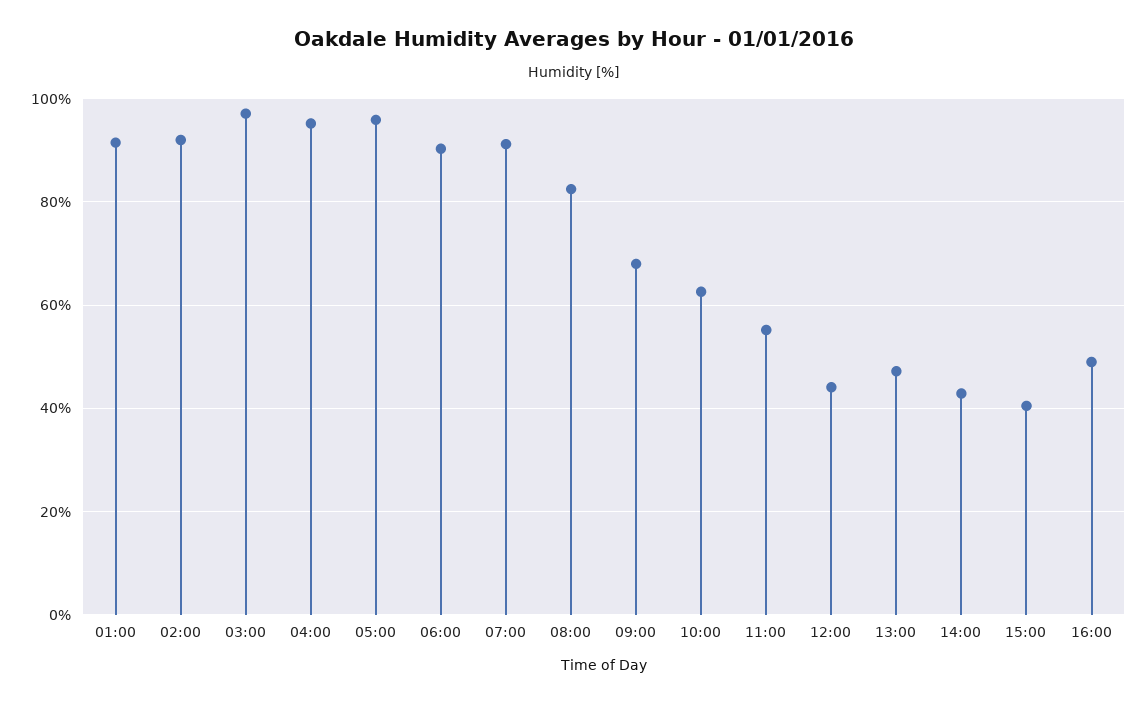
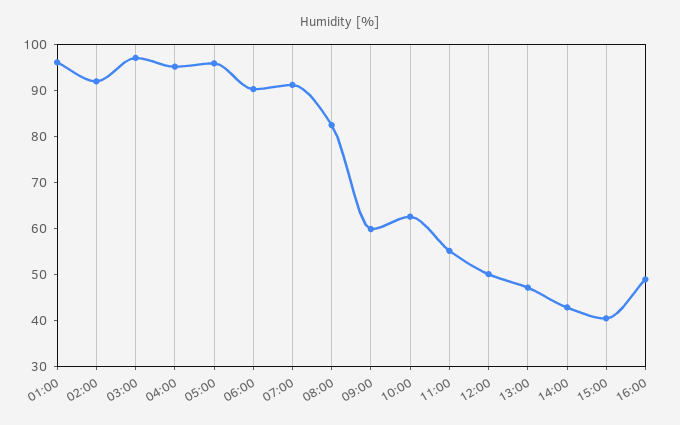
  {
-   "01:00": 92,
+   "01:00": 96,
    "02:00": 92,
    "03:00": 98,
    "04:00": 96,
    "05:00": 96,
    "06:00": 90,
    "07:00": 92,
    "08:00": 82,
-   "09:00": 68,
+   "09:00": 60,
    "10:00": 62,
    "11:00": 56,
-   "12:00": 44,
+   "12:00": 50,
    "13:00": 48,
    "14:00": 42,
    "15:00": 40,
    "16:00": 50
  }

